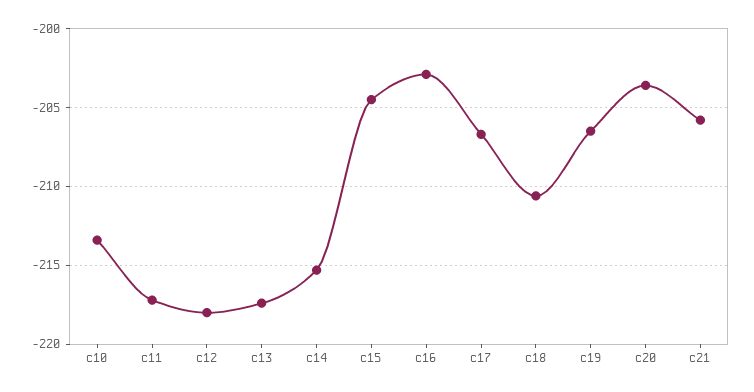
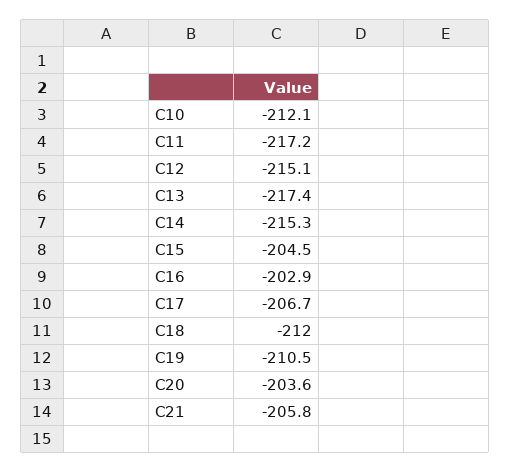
  {
-   "c10": -213.5,
+   "c10": -212.1,
    "c11": -217.2,
-   "c12": -218,
+   "c12": -215.1,
    "c13": -217.4,
    "c14": -215.3,
    "c15": -204.5,
    "c16": -202.9,
    "c17": -206.7,
-   "c18": -210.5,
+   "c18": -212,
-   "c19": -206.5,
+   "c19": -210.5,
    "c20": -203.6,
    "c21": -205.8
  }

